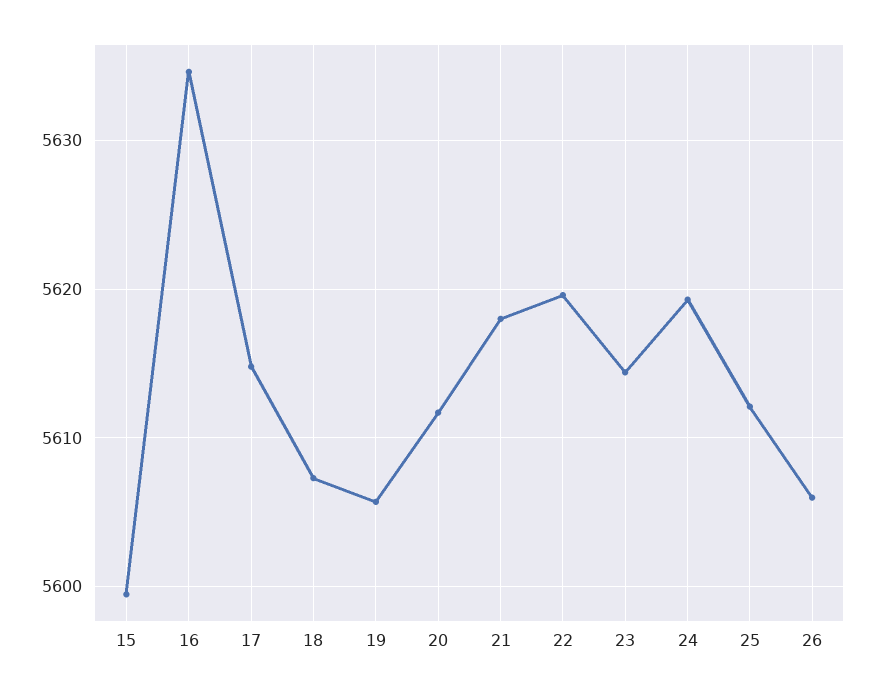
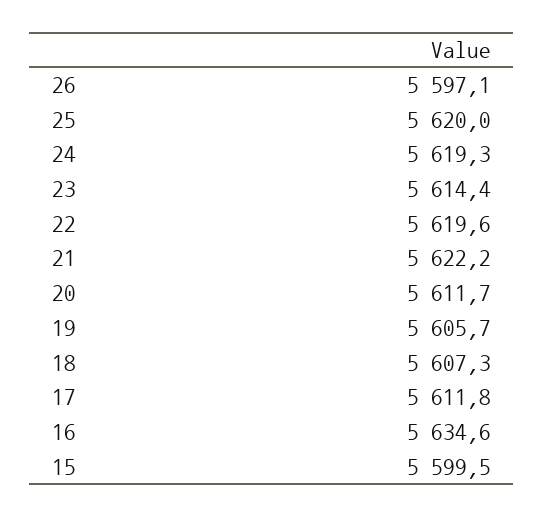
  {
    "15": 5599.5,
    "16": 5634.6,
-   "17": 5615,
+   "17": 5611.8,
    "18": 5607.3,
    "19": 5605.7,
    "20": 5611.7,
-   "21": 5618,
+   "21": 5622.2,
    "22": 5619.6,
    "23": 5614.4,
    "24": 5619.3,
-   "25": 5612,
+   "25": 5620,
-   "26": 5606
+   "26": 5597.1
  }

